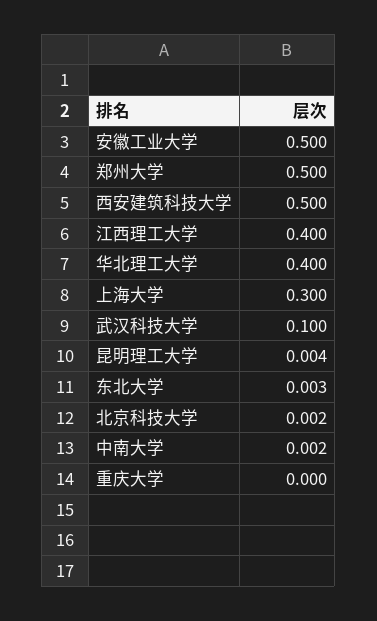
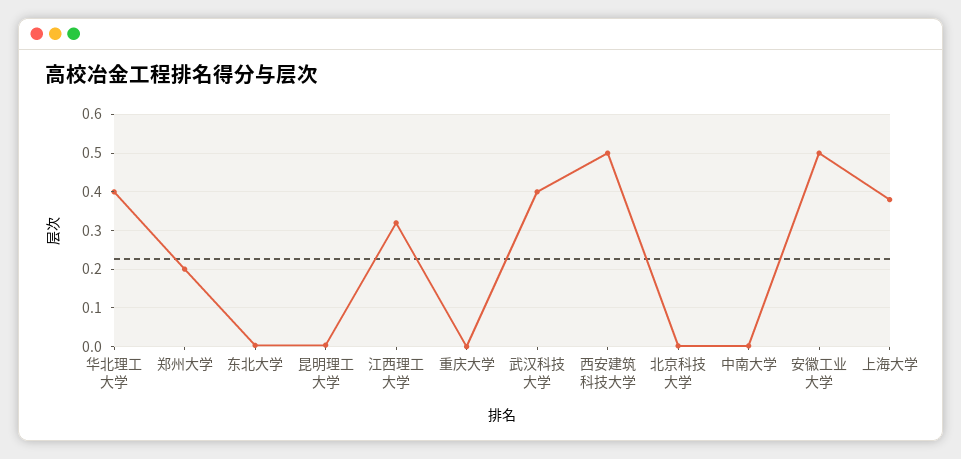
  {
    "安徽工业大学": 0.5,
-   "郑州大学": 0.5,
+   "郑州大学": 0.2,
    "西安建筑科技大学": 0.5,
-   "江西理工大学": 0.4,
+   "江西理工大学": 0.32,
    "华北理工大学": 0.4,
-   "上海大学": 0.3,
+   "上海大学": 0.38,
-   "武汉科技大学": 0.1,
+   "武汉科技大学": 0.4,
    "昆明理工大学": 0.004,
    "东北大学": 0.003,
    "北京科技大学": 0.002,
    "中南大学": 0.002,
    "重庆大学": 0
  }

